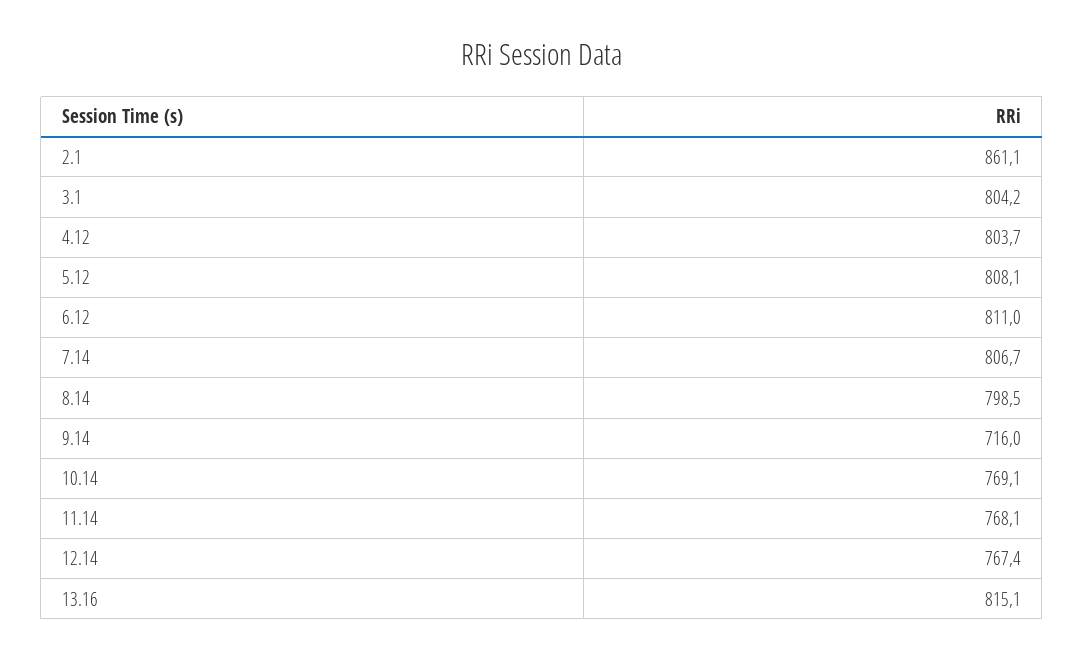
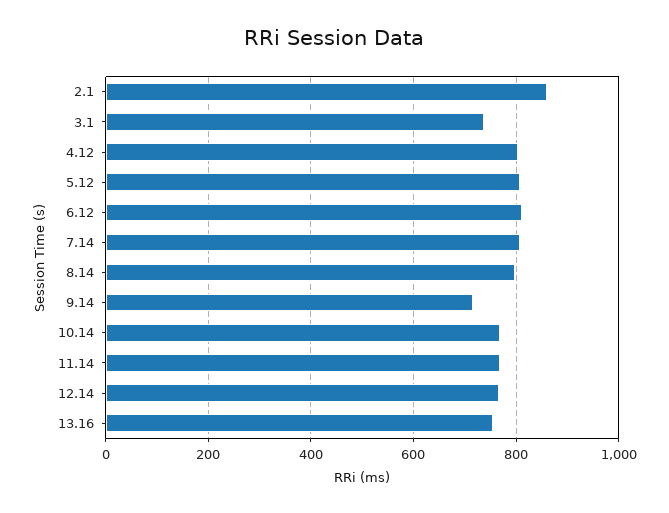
  {
    "2.1": 861.1,
-   "3.1": 804.2,
+   "3.1": 740,
    "4.12": 803.7,
    "5.12": 808.1,
    "6.12": 811,
    "7.14": 806.7,
    "8.14": 798.5,
    "9.14": 716,
    "10.14": 769.1,
    "11.14": 768.1,
    "12.14": 767.4,
-   "13.16": 815.1
+   "13.16": 760
  }

